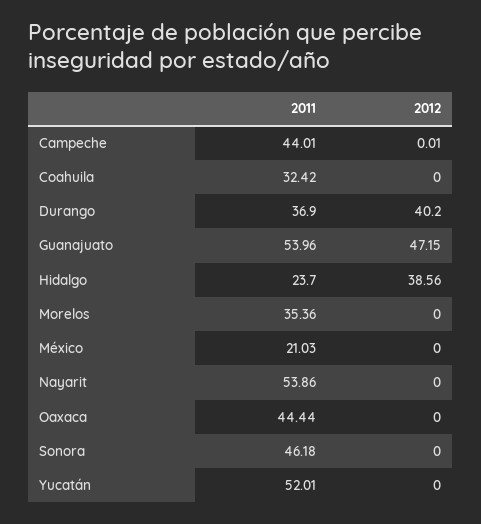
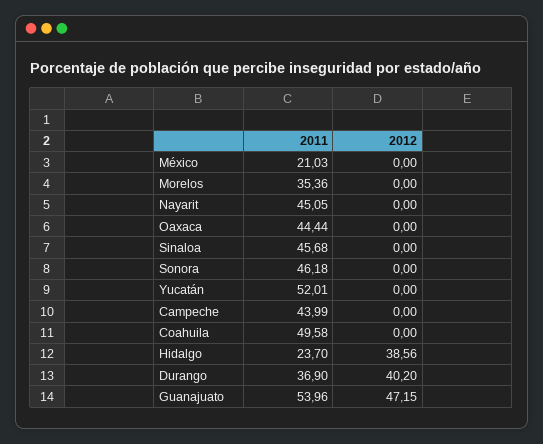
  {
    "2011": {
-     "Campeche": 44.01,
+     "Campeche": 43.99,
-     "Coahuila": 32.42,
+     "Coahuila": 49.58,
      "Durango": 36.9,
      "Guanajuato": 53.96,
      "Hidalgo": 23.7,
      "Morelos": 35.36,
      "México": 21.03,
-     "Nayarit": 53.86,
+     "Nayarit": 45.05,
      "Oaxaca": 44.44,
      "Sonora": 46.18,
-     "Yucatán": 52.01
+     "Yucatán": 52.01,
+     "Sinaloa": 45.68
    },
    "2012": {
-     "Campeche": 0.01,
+     "Campeche": 0,
      "Coahuila": 0,
      "Durango": 40.2,
      "Guanajuato": 47.15,
      "Hidalgo": 38.56,
      "Morelos": 0,
      "México": 0,
      "Nayarit": 0,
      "Oaxaca": 0,
      "Sonora": 0,
-     "Yucatán": 0
+     "Yucatán": 0,
+     "Sinaloa": 0
    }
  }

